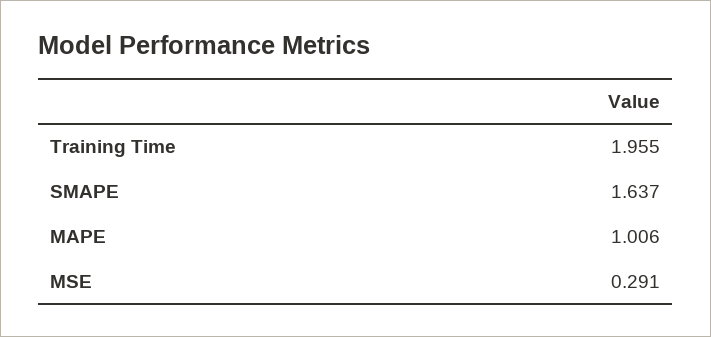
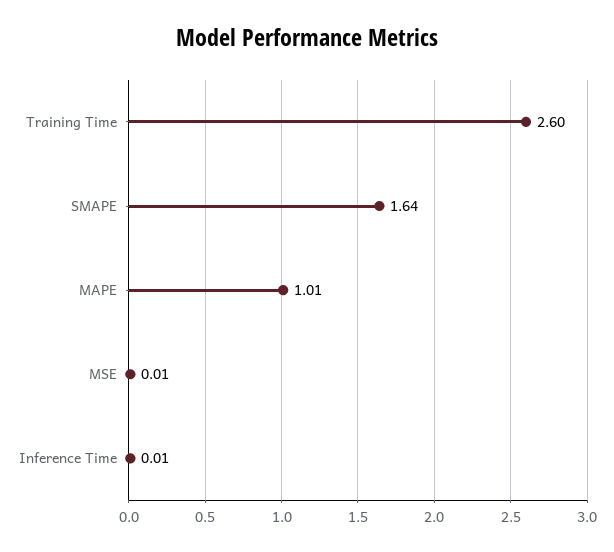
  {
-   "Training Time": 1.955,
+   "Training Time": 2.6,
    "SMAPE": 1.637,
    "MAPE": 1.006,
-   "MSE": 0.291
+   "MSE": 0.01,
+   "Inference Time": 0.01
  }

